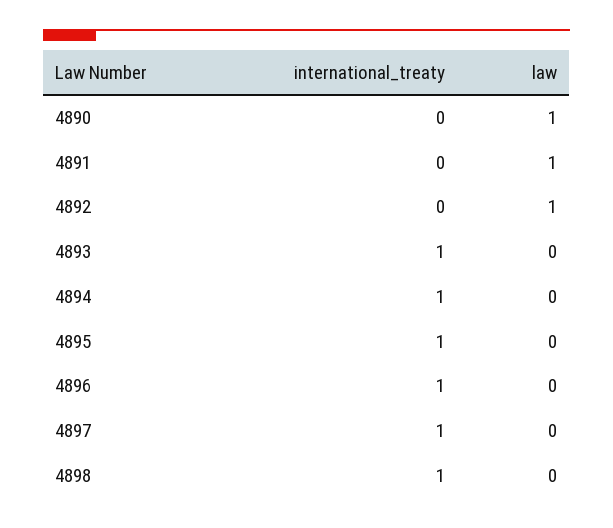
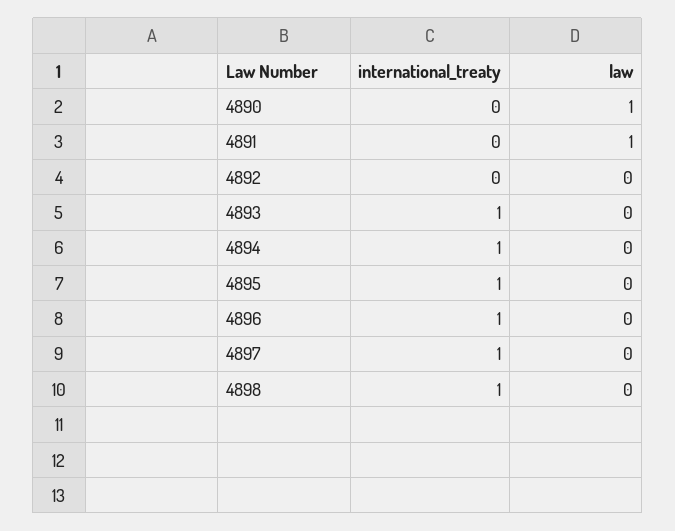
  {
    "international_treaty": {
      "4890": 0,
      "4891": 0,
      "4892": 0,
      "4893": 1,
      "4894": 1,
      "4895": 1,
      "4896": 1,
      "4897": 1,
      "4898": 1
    },
    "law": {
      "4890": 1,
      "4891": 1,
-     "4892": 1,
+     "4892": 0,
      "4893": 0,
      "4894": 0,
      "4895": 0,
      "4896": 0,
      "4897": 0,
      "4898": 0
    }
  }

